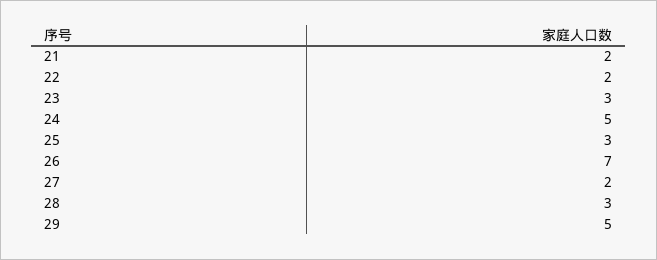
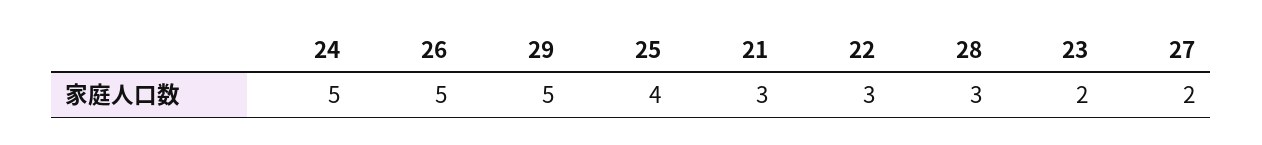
  {
-   "21": 2,
+   "21": 3,
-   "22": 2,
+   "22": 3,
-   "23": 3,
+   "23": 2,
    "24": 5,
-   "25": 3,
+   "25": 4,
-   "26": 7,
+   "26": 5,
    "27": 2,
    "28": 3,
    "29": 5
  }

